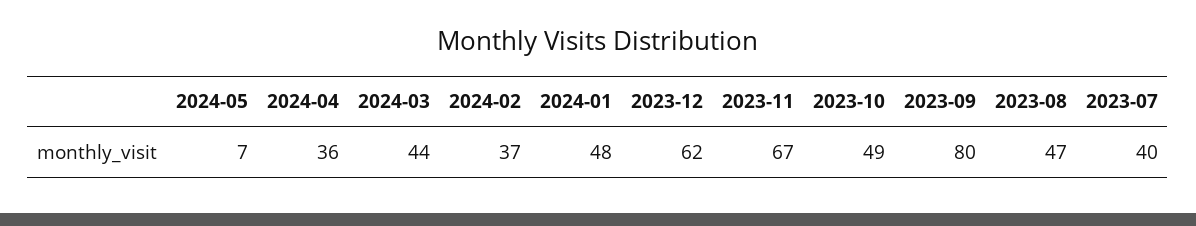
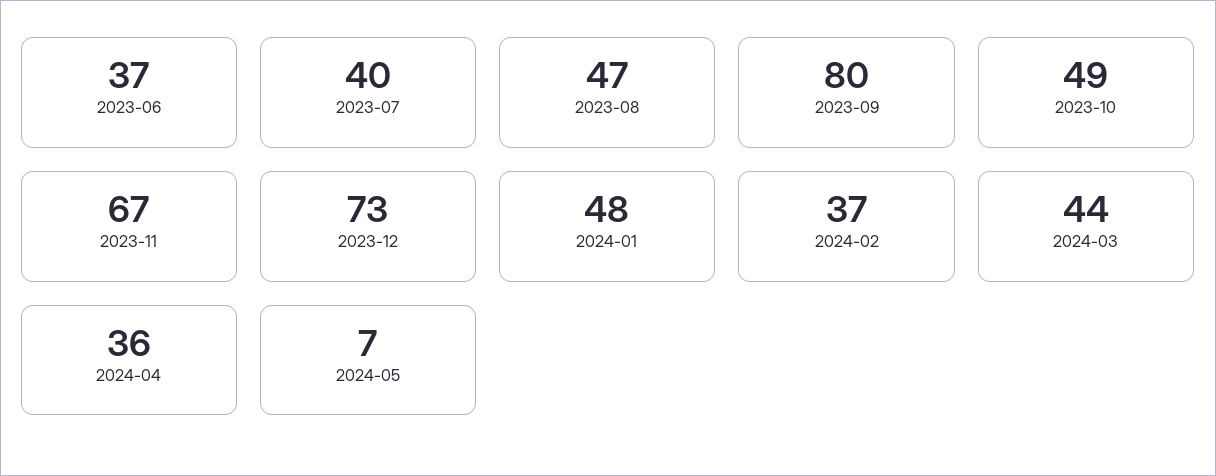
  {
    "2024-05": 7,
    "2024-04": 36,
    "2024-03": 44,
    "2024-02": 37,
    "2024-01": 48,
-   "2023-12": 62,
+   "2023-12": 73,
    "2023-11": 67,
    "2023-10": 49,
    "2023-09": 80,
    "2023-08": 47,
-   "2023-07": 40
+   "2023-07": 40,
+   "2023-06": 37
  }

